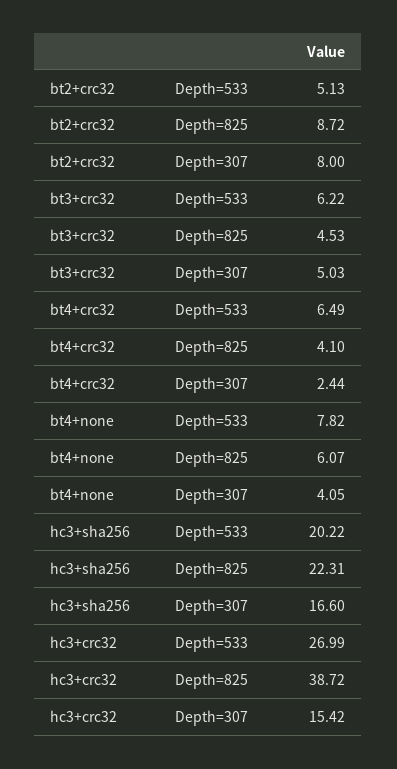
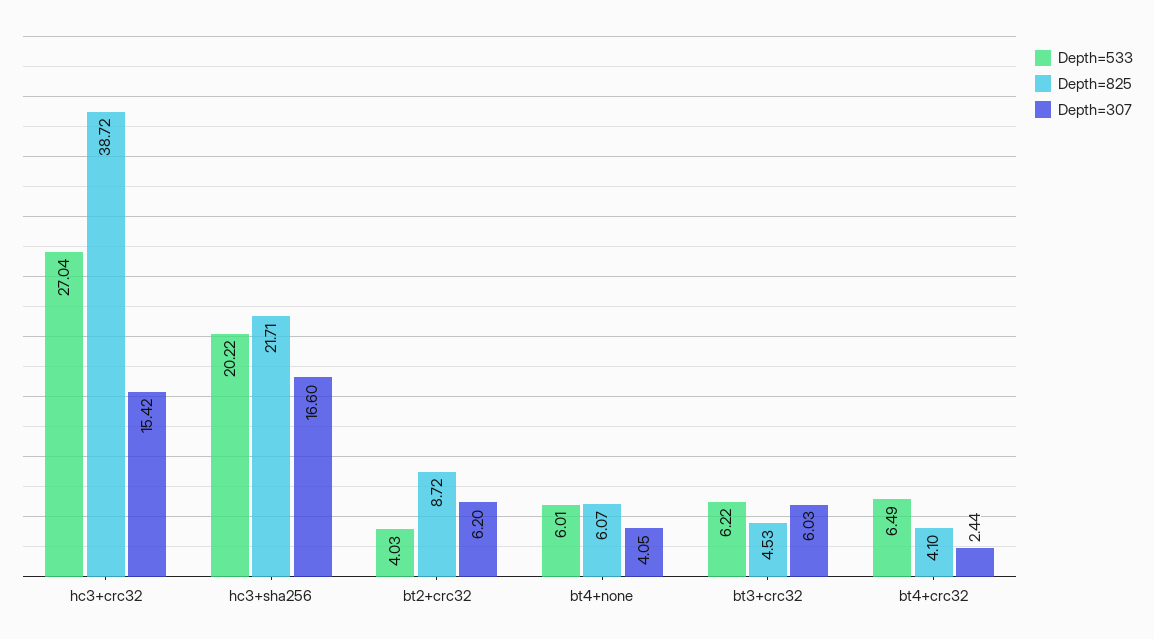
  {
    "Depth=533": {
-     "bt2+crc32": 5.13,
+     "bt2+crc32": 4.03,
      "bt3+crc32": 6.22,
      "bt4+crc32": 6.49,
-     "bt4+none": 7.82,
+     "bt4+none": 6.01,
      "hc3+sha256": 20.22,
-     "hc3+crc32": 26.99
+     "hc3+crc32": 27.04
    },
    "Depth=825": {
      "bt2+crc32": 8.72,
      "bt3+crc32": 4.53,
      "bt4+crc32": 4.1,
      "bt4+none": 6.07,
-     "hc3+sha256": 22.31,
+     "hc3+sha256": 21.71,
      "hc3+crc32": 38.72
    },
    "Depth=307": {
-     "bt2+crc32": 8,
+     "bt2+crc32": 6.2,
-     "bt3+crc32": 5.03,
+     "bt3+crc32": 6.03,
      "bt4+crc32": 2.44,
      "bt4+none": 4.05,
      "hc3+sha256": 16.6,
      "hc3+crc32": 15.42
    }
  }

